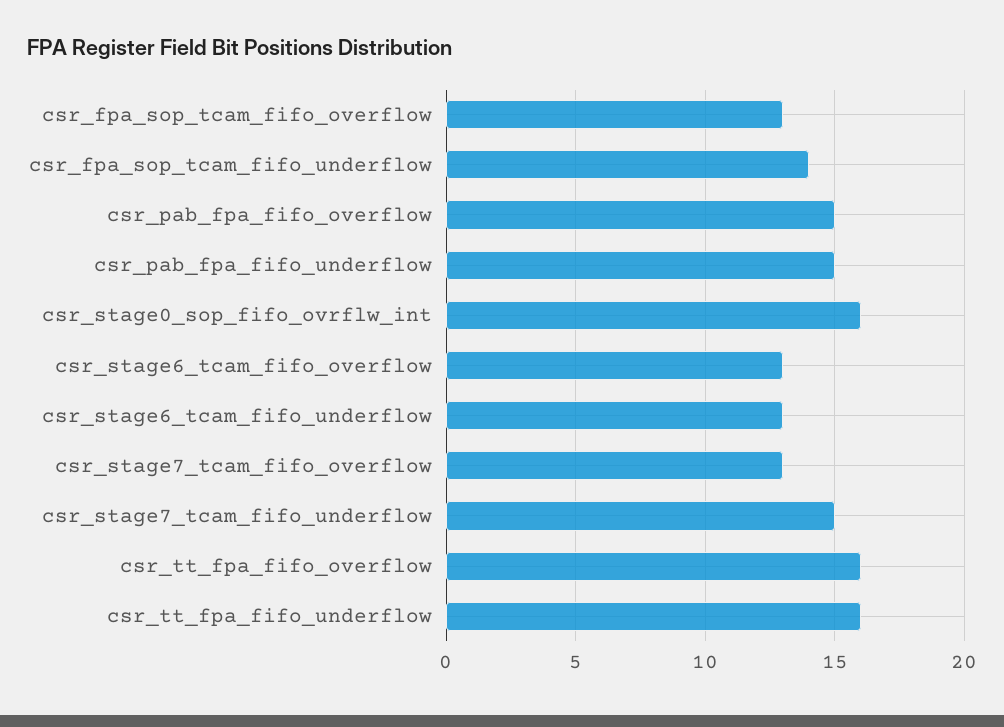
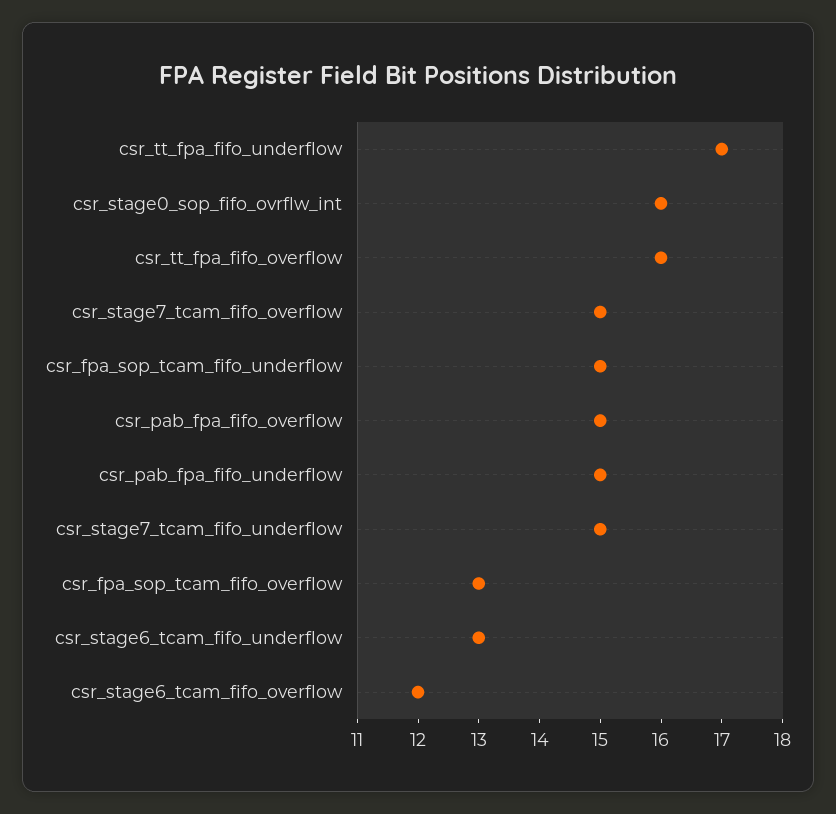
  {
    "csr_fpa_sop_tcam_fifo_overflow": 13,
-   "csr_fpa_sop_tcam_fifo_underflow": 14,
+   "csr_fpa_sop_tcam_fifo_underflow": 15,
    "csr_pab_fpa_fifo_overflow": 15,
    "csr_pab_fpa_fifo_underflow": 15,
    "csr_stage0_sop_fifo_ovrflw_int": 16,
-   "csr_stage6_tcam_fifo_overflow": 13,
+   "csr_stage6_tcam_fifo_overflow": 12,
    "csr_stage6_tcam_fifo_underflow": 13,
-   "csr_stage7_tcam_fifo_overflow": 13,
+   "csr_stage7_tcam_fifo_overflow": 15,
    "csr_stage7_tcam_fifo_underflow": 15,
    "csr_tt_fpa_fifo_overflow": 16,
-   "csr_tt_fpa_fifo_underflow": 16
+   "csr_tt_fpa_fifo_underflow": 17
  }

